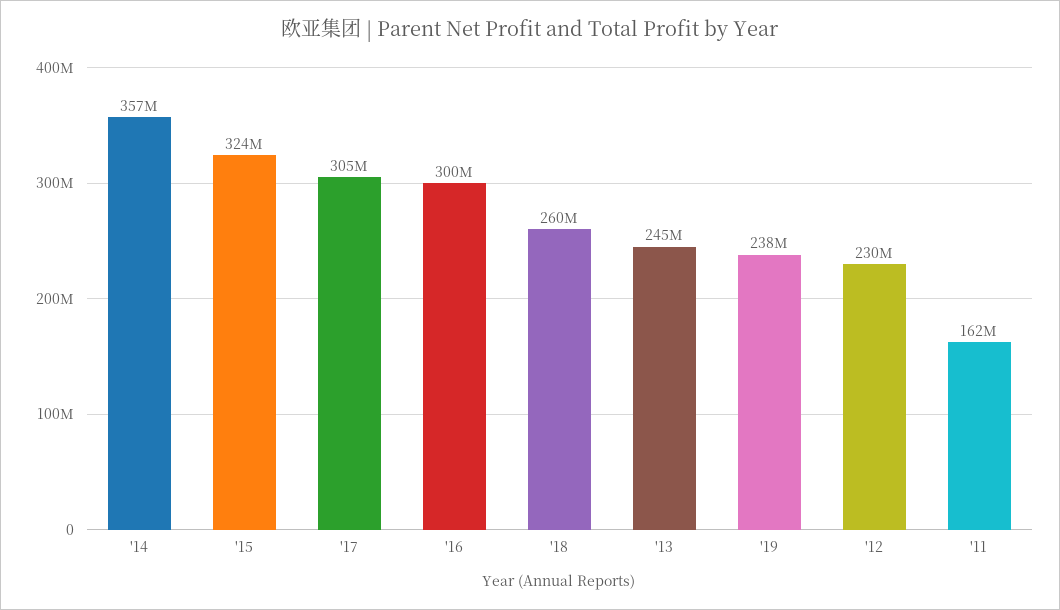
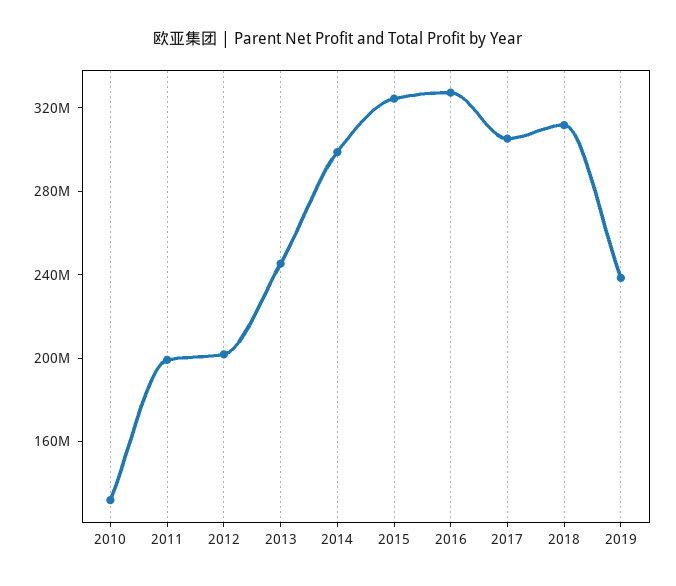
  {
-   "'14": 357000000,
+   "'14": 300000000,
    "'15": 324000000,
    "'17": 305000000,
-   "'16": 300000000,
+   "'16": 330000000,
-   "'18": 260000000,
+   "'18": 310000000,
    "'13": 245000000,
    "'19": 238000000,
-   "'12": 230000000,
+   "'12": 200000000,
-   "'11": 162000000
+   "'11": 200000000,
+   "2010": 130000000
  }

